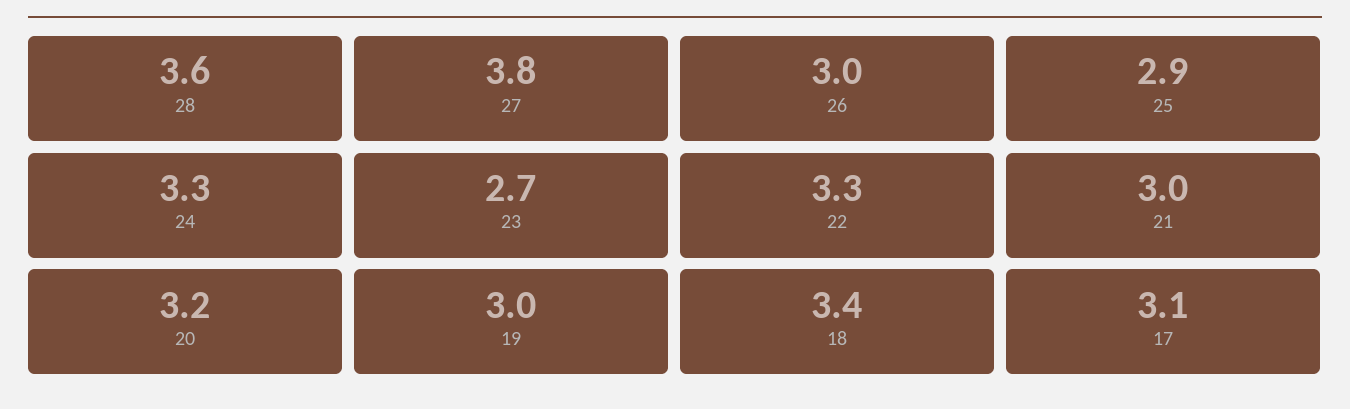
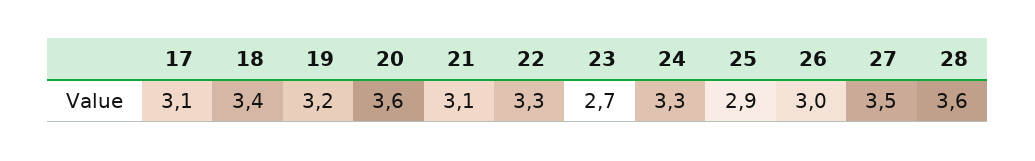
  {
    "28": 3.6,
-   "27": 3.8,
+   "27": 3.5,
    "26": 3,
    "25": 2.9,
    "24": 3.3,
    "23": 2.7,
    "22": 3.3,
-   "21": 3,
+   "21": 3.1,
-   "20": 3.2,
+   "20": 3.6,
-   "19": 3,
+   "19": 3.2,
    "18": 3.4,
    "17": 3.1
  }

